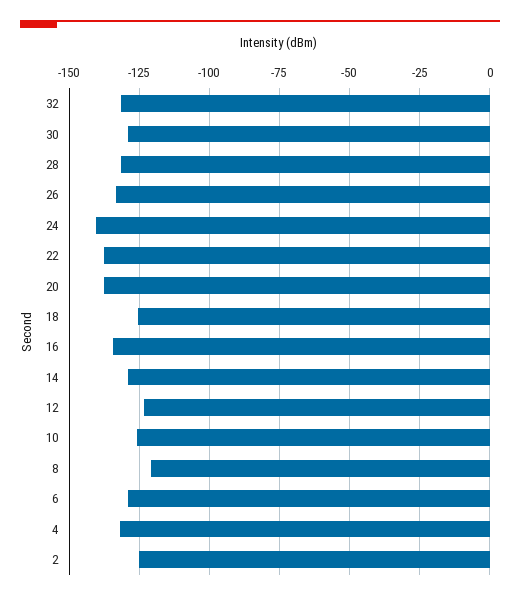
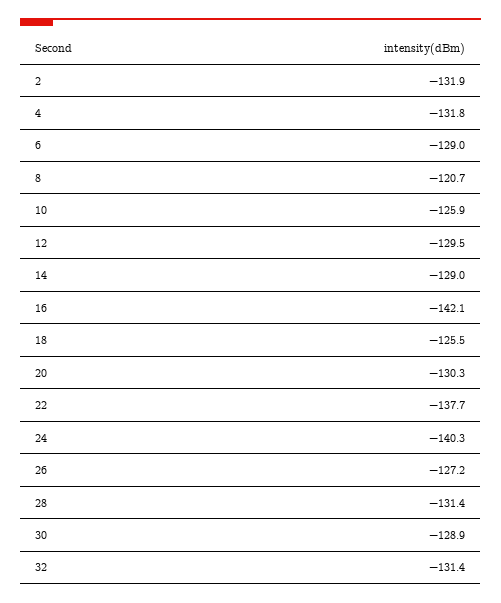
  {
    "32": -131.4,
    "30": -128.9,
    "28": -131.4,
-   "26": -132.5,
+   "26": -127.2,
    "24": -140.3,
    "22": -137.7,
-   "20": -137.5,
+   "20": -130.3,
    "18": -125.5,
-   "16": -135,
+   "16": -142.1,
    "14": -129,
-   "12": -122.5,
+   "12": -129.5,
    "10": -125.9,
    "8": -120.7,
    "6": -129,
    "4": -131.8,
-   "2": -125
+   "2": -131.9
  }

